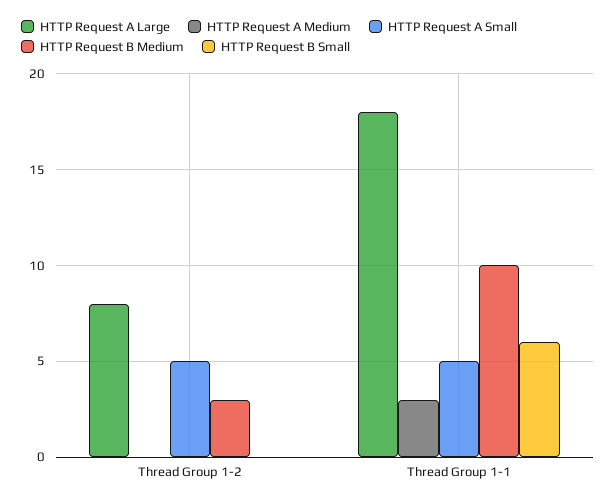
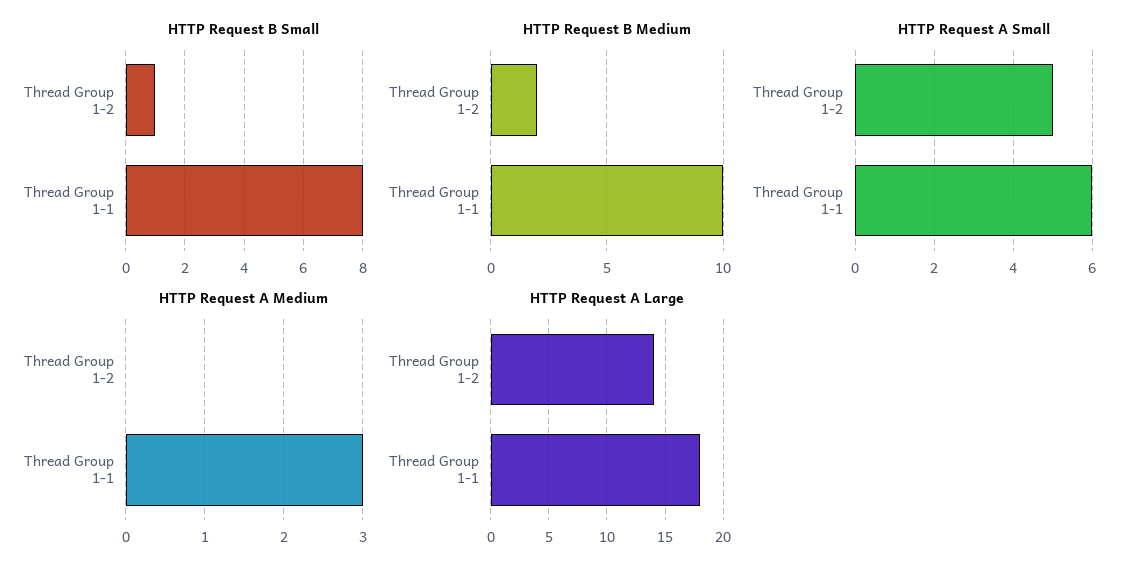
  {
    "HTTP Request A Large": {
-     "Thread Group 1-2": 8,
+     "Thread Group 1-2": 14,
      "Thread Group 1-1": 18
    },
    "HTTP Request A Medium": {
      "Thread Group 1-2": 0,
      "Thread Group 1-1": 3
    },
    "HTTP Request A Small": {
      "Thread Group 1-2": 5,
-     "Thread Group 1-1": 5
+     "Thread Group 1-1": 6
    },
    "HTTP Request B Medium": {
-     "Thread Group 1-2": 3,
+     "Thread Group 1-2": 2,
      "Thread Group 1-1": 10
    },
    "HTTP Request B Small": {
-     "Thread Group 1-2": 0,
+     "Thread Group 1-2": 1,
-     "Thread Group 1-1": 6
+     "Thread Group 1-1": 8
    }
  }

